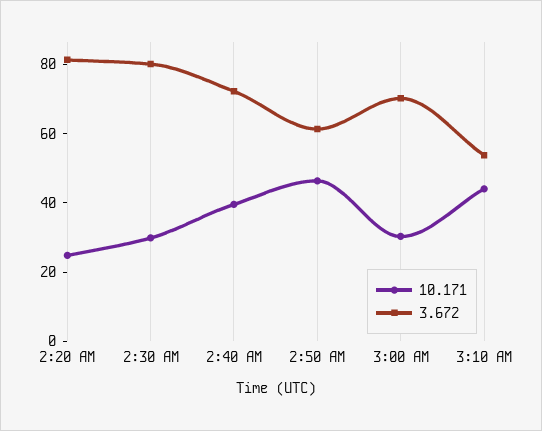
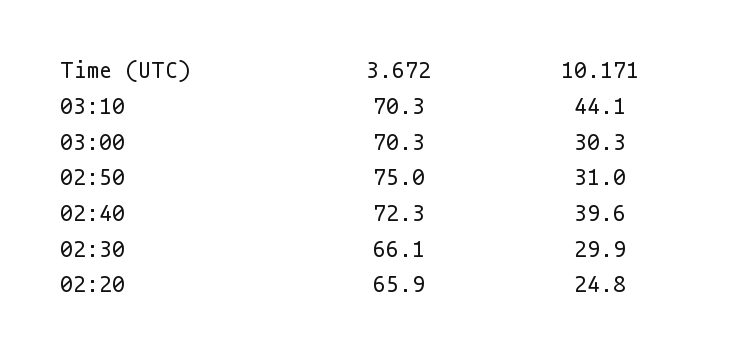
  {
    "10.171": {
      "2:20 AM": 24.8,
      "2:30 AM": 29.9,
      "2:40 AM": 39.6,
-     "2:50 AM": 45,
+     "2:50 AM": 31,
      "3:00 AM": 30.3,
      "3:10 AM": 44.1
    },
    "3.672": {
-     "2:20 AM": 80,
+     "2:20 AM": 65.9,
-     "2:30 AM": 80,
+     "2:30 AM": 66.1,
      "2:40 AM": 72.3,
-     "2:50 AM": 60,
+     "2:50 AM": 75,
      "3:00 AM": 70.3,
-     "3:10 AM": 55
+     "3:10 AM": 70.3
    }
  }

